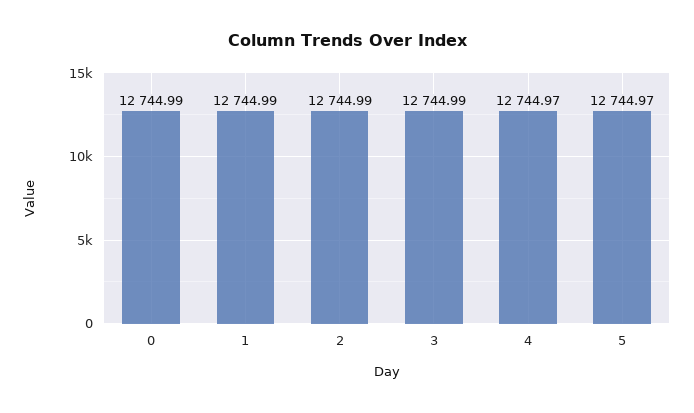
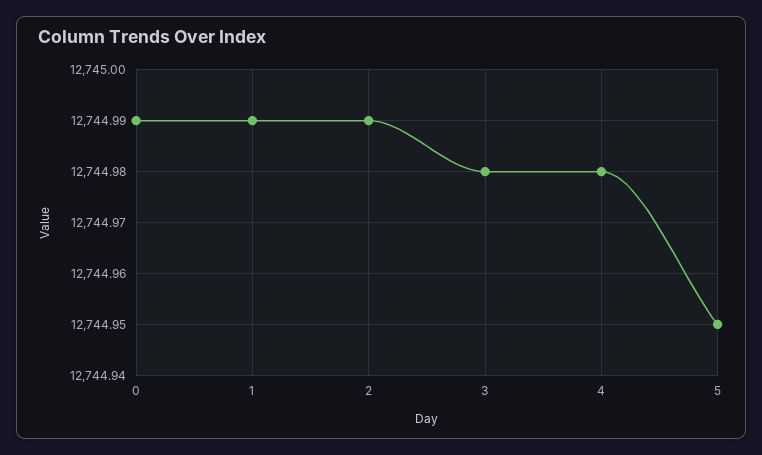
  {
    "0": 12744.99,
    "1": 12744.99,
    "2": 12744.99,
-   "3": 12744.99,
+   "3": 12744.98,
-   "4": 12744.97,
+   "4": 12744.98,
-   "5": 12744.97
+   "5": 12744.95
  }

